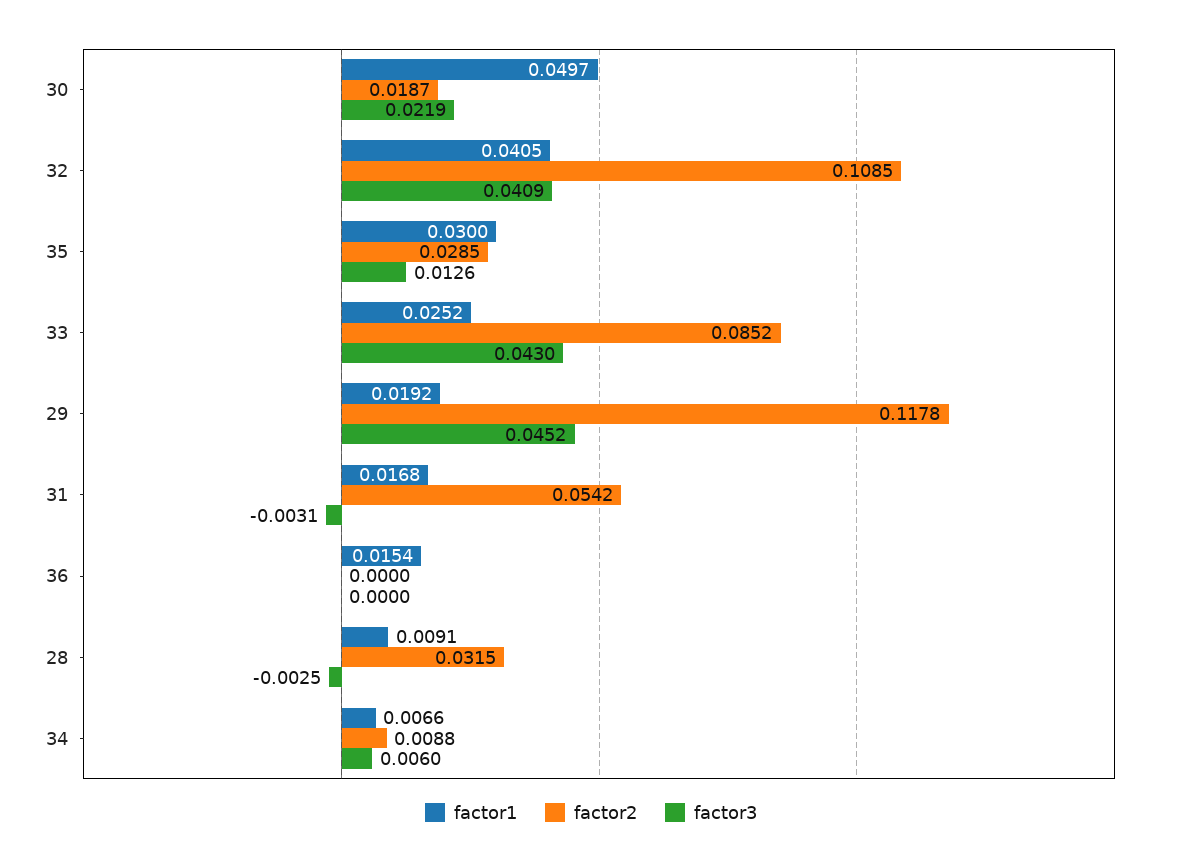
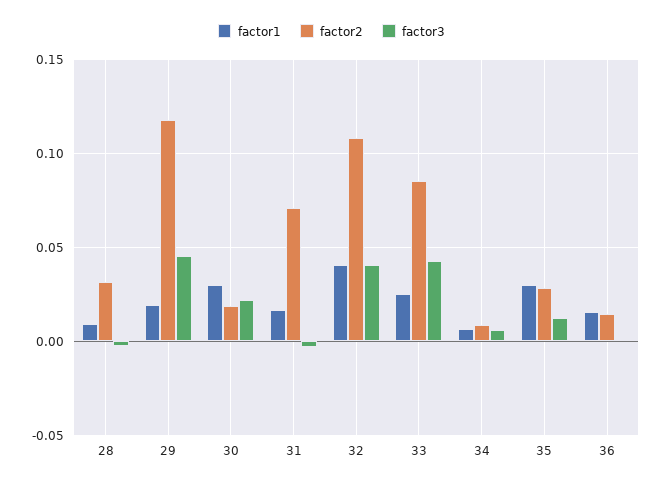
  {
    "factor1": {
-     "30": 0.0497,
+     "30": 0.03,
      "32": 0.0405,
      "35": 0.03,
      "33": 0.0252,
      "29": 0.0192,
      "31": 0.0168,
      "36": 0.0154,
      "28": 0.0091,
      "34": 0.0066
    },
    "factor2": {
      "30": 0.0187,
      "32": 0.1085,
      "35": 0.0285,
      "33": 0.0852,
      "29": 0.1178,
-     "31": 0.0542,
+     "31": 0.07,
-     "36": 0,
+     "36": 0.015,
      "28": 0.0315,
      "34": 0.0088
    },
    "factor3": {
      "30": 0.0219,
      "32": 0.0409,
      "35": 0.0126,
      "33": 0.043,
      "29": 0.0452,
      "31": -0.0031,
      "36": 0,
      "28": -0.0025,
      "34": 0.006
    }
  }

